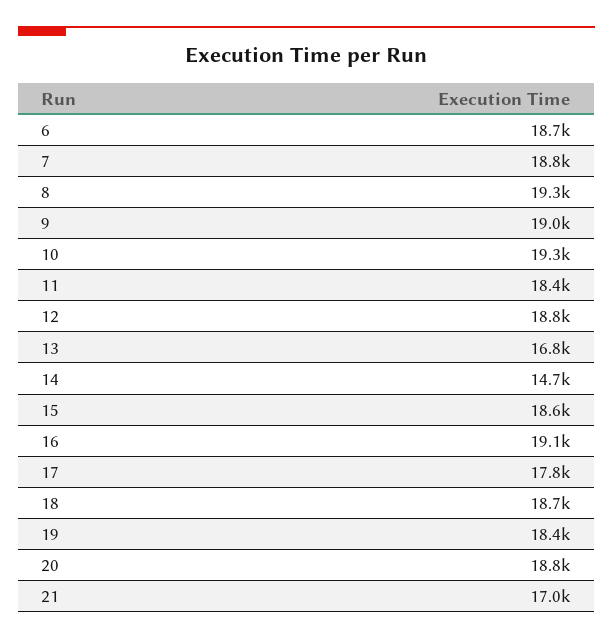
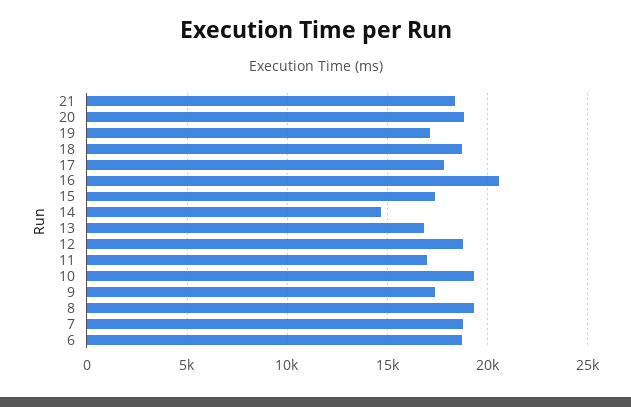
  {
    "6": 18700,
    "7": 18800,
    "8": 19300,
-   "9": 19000,
+   "9": 17500,
    "10": 19300,
-   "11": 18400,
+   "11": 17000,
    "12": 18800,
    "13": 16800,
    "14": 14700,
-   "15": 18600,
+   "15": 17500,
-   "16": 19100,
+   "16": 20500,
    "17": 17800,
    "18": 18700,
-   "19": 18400,
+   "19": 17000,
    "20": 18800,
-   "21": 17000
+   "21": 18500
  }

